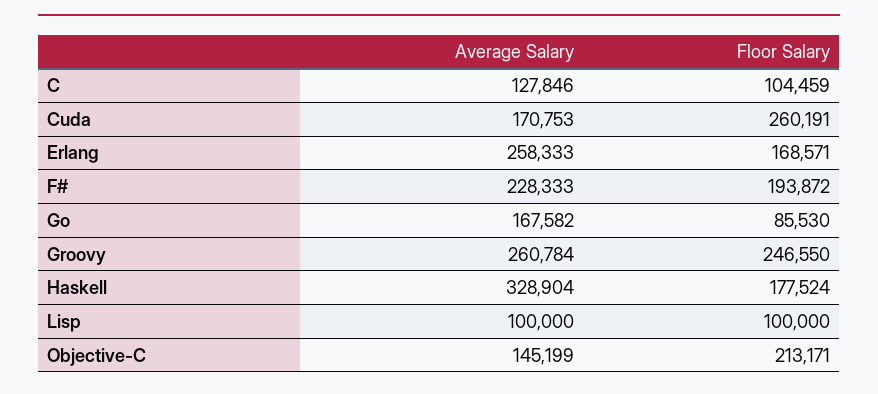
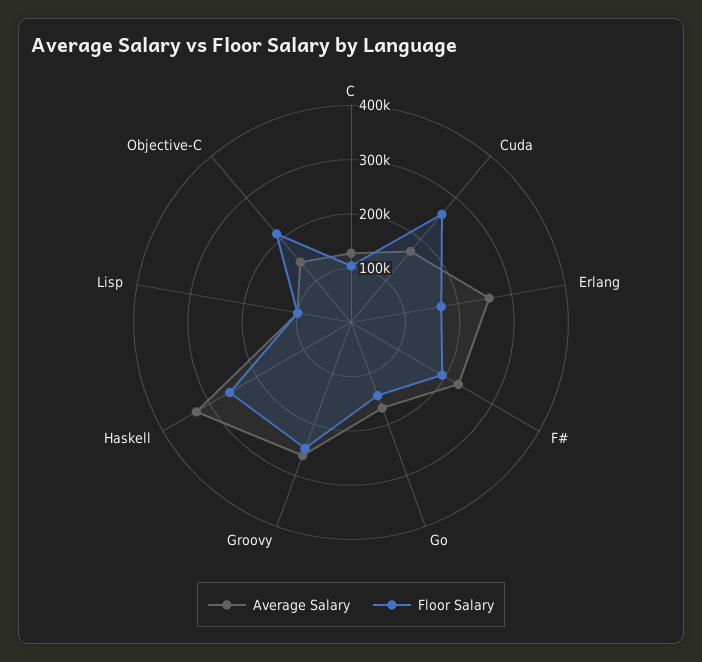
  {
    "Average Salary": {
      "C": 127846,
      "Cuda": 170753,
      "Erlang": 258333,
      "F#": 228333,
      "Go": 167582,
      "Groovy": 260784,
      "Haskell": 328904,
      "Lisp": 100000,
      "Objective-C": 145199
    },
    "Floor Salary": {
      "C": 104459,
      "Cuda": 260191,
      "Erlang": 168571,
      "F#": 193872,
-     "Go": 85530,
+     "Go": 140000,
      "Groovy": 246550,
-     "Haskell": 177524,
+     "Haskell": 260000,
      "Lisp": 100000,
      "Objective-C": 213171
    }
  }

